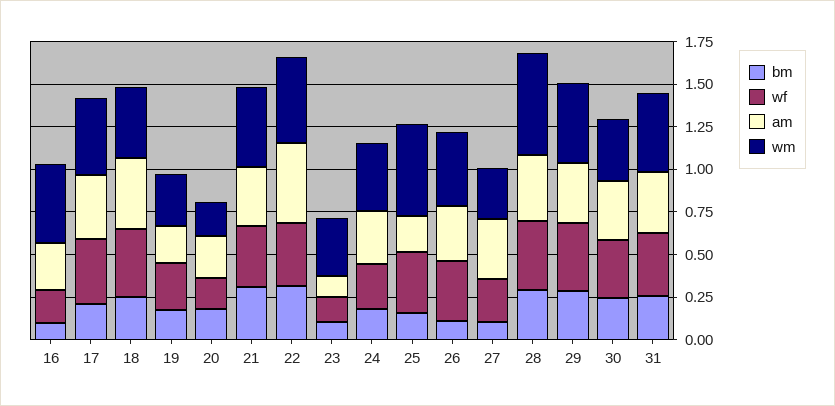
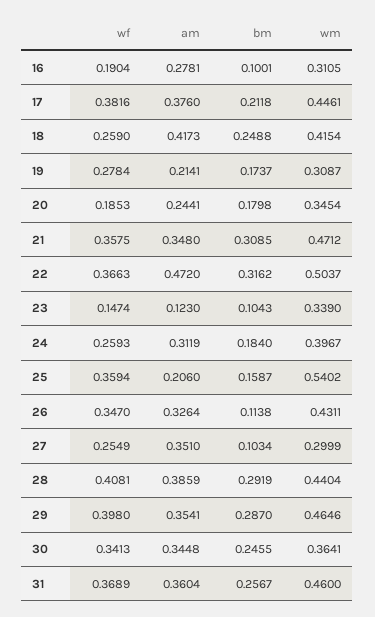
  {
    "bm": {
      "16": 0.1001,
      "17": 0.2118,
      "18": 0.2488,
      "19": 0.1737,
      "20": 0.1798,
      "21": 0.3085,
      "22": 0.3162,
      "23": 0.1043,
      "24": 0.184,
      "25": 0.1587,
      "26": 0.1138,
      "27": 0.1034,
      "28": 0.2919,
      "29": 0.287,
      "30": 0.2455,
      "31": 0.2567
    },
    "wf": {
      "16": 0.1904,
      "17": 0.3816,
-     "18": 0.4,
+     "18": 0.259,
      "19": 0.2784,
      "20": 0.1853,
      "21": 0.3575,
      "22": 0.3663,
      "23": 0.1474,
      "24": 0.2593,
      "25": 0.3594,
      "26": 0.347,
      "27": 0.2549,
      "28": 0.4081,
      "29": 0.398,
      "30": 0.3413,
      "31": 0.3689
    },
    "am": {
      "16": 0.2781,
      "17": 0.376,
      "18": 0.4173,
      "19": 0.2141,
      "20": 0.2441,
      "21": 0.348,
      "22": 0.472,
      "23": 0.123,
      "24": 0.3119,
      "25": 0.206,
      "26": 0.3264,
      "27": 0.351,
      "28": 0.3859,
      "29": 0.3541,
      "30": 0.3448,
      "31": 0.3604
    },
    "wm": {
-     "16": 0.45,
+     "16": 0.3105,
      "17": 0.4461,
      "18": 0.4154,
      "19": 0.3087,
-     "20": 0.2,
+     "20": 0.3454,
      "21": 0.4712,
      "22": 0.5037,
      "23": 0.339,
      "24": 0.3967,
      "25": 0.5402,
      "26": 0.4311,
      "27": 0.2999,
-     "28": 0.6,
+     "28": 0.4404,
      "29": 0.4646,
      "30": 0.3641,
      "31": 0.46
    }
  }

